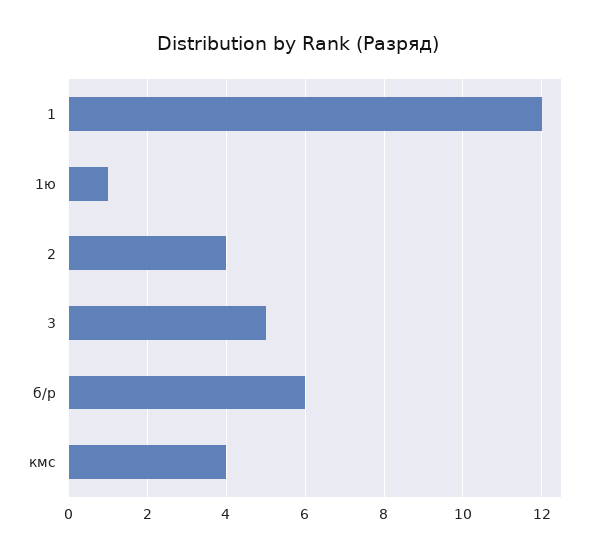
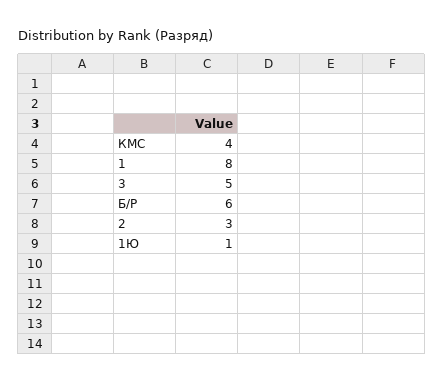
  {
-   "1": 12,
+   "1": 8,
    "1ю": 1,
-   "2": 4,
+   "2": 3,
    "3": 5,
    "б/р": 6,
    "кмс": 4
  }

